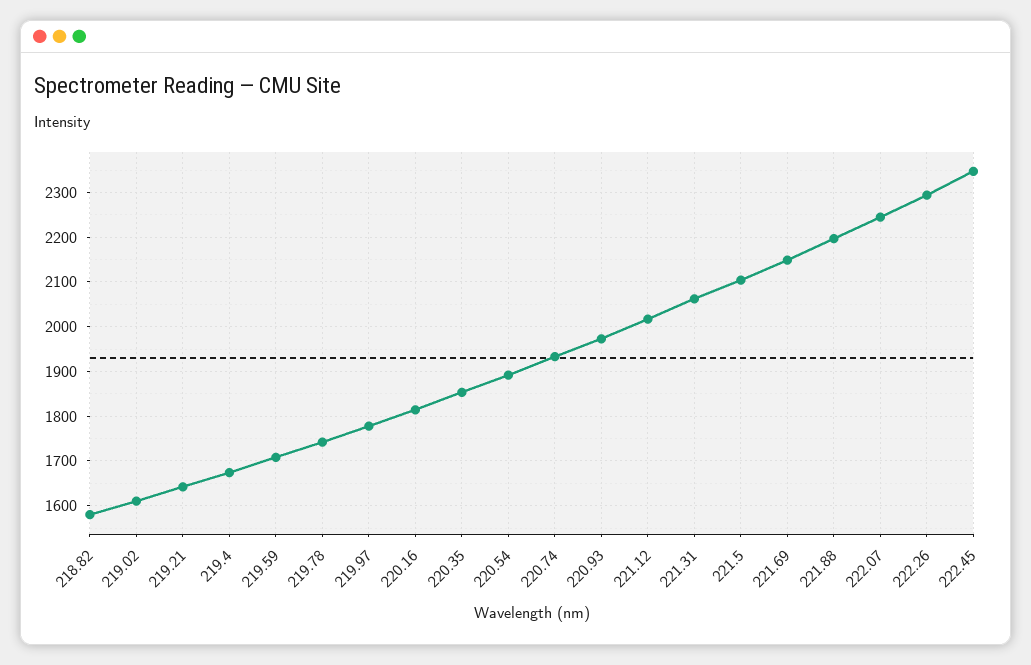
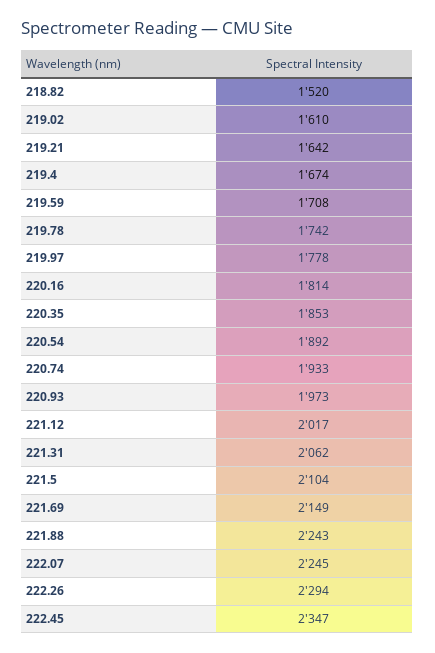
  {
-   "218.82": 1580,
+   "218.82": 1520,
    "219.02": 1610,
    "219.21": 1642,
    "219.4": 1674,
    "219.59": 1708,
    "219.78": 1742,
    "219.97": 1778,
    "220.16": 1814,
    "220.35": 1853,
    "220.54": 1892,
    "220.74": 1933,
    "220.93": 1973,
    "221.12": 2017,
    "221.31": 2062,
    "221.5": 2104,
    "221.69": 2149,
-   "221.88": 2200,
+   "221.88": 2243,
    "222.07": 2245,
    "222.26": 2294,
    "222.45": 2347
  }

